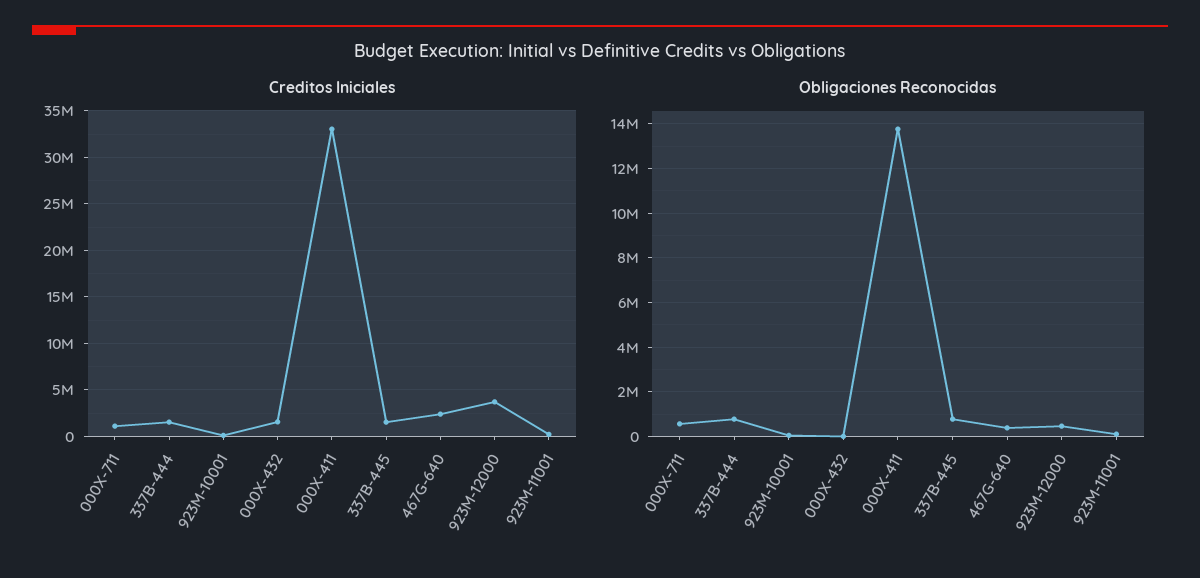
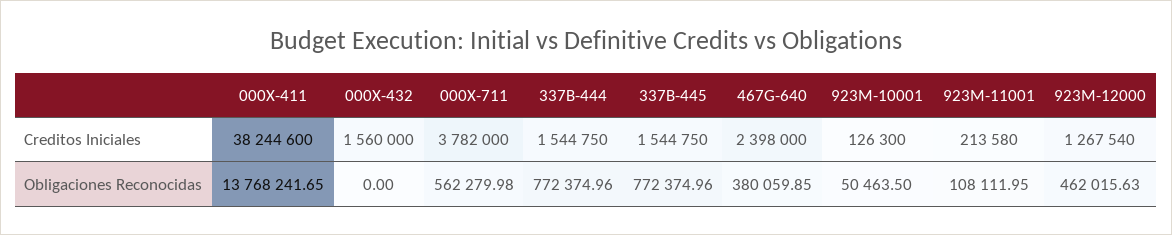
  {
    "Creditos Iniciales": {
-     "000X-711": 1000000,
+     "000X-711": 3782000,
      "337B-444": 1544750,
      "923M-10001": 126300,
      "000X-432": 1560000,
-     "000X-411": 33000000,
+     "000X-411": 38244600,
      "337B-445": 1544750,
      "467G-640": 2398000,
-     "923M-12000": 4000000,
+     "923M-12000": 1267540,
      "923M-11001": 213580
    },
    "Obligaciones Reconocidas": {
      "000X-711": 562279.98,
      "337B-444": 772374.96,
      "923M-10001": 50463.5,
      "000X-432": 0,
      "000X-411": 13768241.65,
      "337B-445": 772374.96,
      "467G-640": 380059.85,
      "923M-12000": 462015.63,
      "923M-11001": 108111.95
    }
  }

